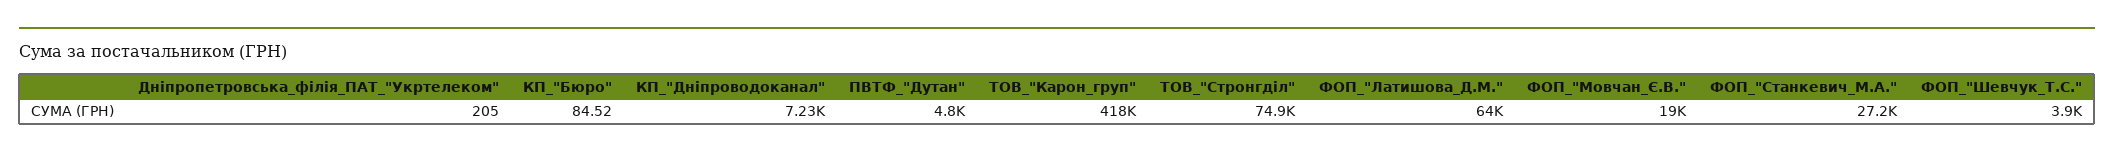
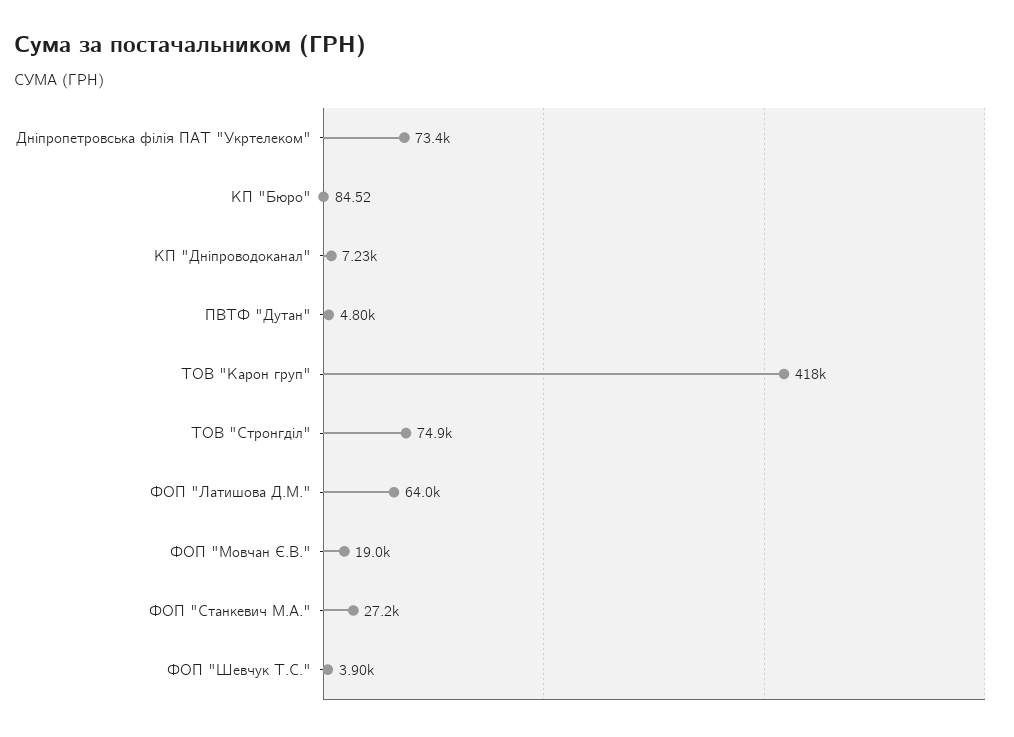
  {
-   "Дніпропетровська_філія_ПАТ_\"Укртелеком\"": 205,
+   "Дніпропетровська_філія_ПАТ_\"Укртелеком\"": 73400,
    "КП_\"Бюро\"": 84.52,
    "КП_\"Дніпроводоканал\"": 7230,
    "ПВТФ_\"Дутан\"": 4800,
    "ТОВ_\"Карон_груп\"": 418000,
    "ТОВ_\"Стронгділ\"": 74900,
    "ФОП_\"Латишова_Д.М.\"": 64000,
    "ФОП_\"Мовчан_Є.В.\"": 19000,
    "ФОП_\"Станкевич_М.А.\"": 27200,
    "ФОП_\"Шевчук_Т.С.\"": 3900
  }

